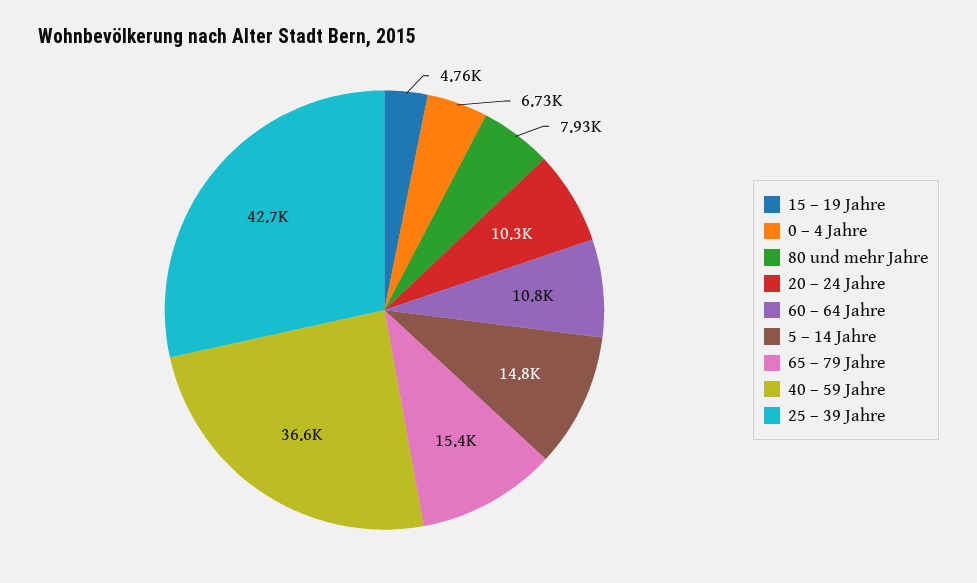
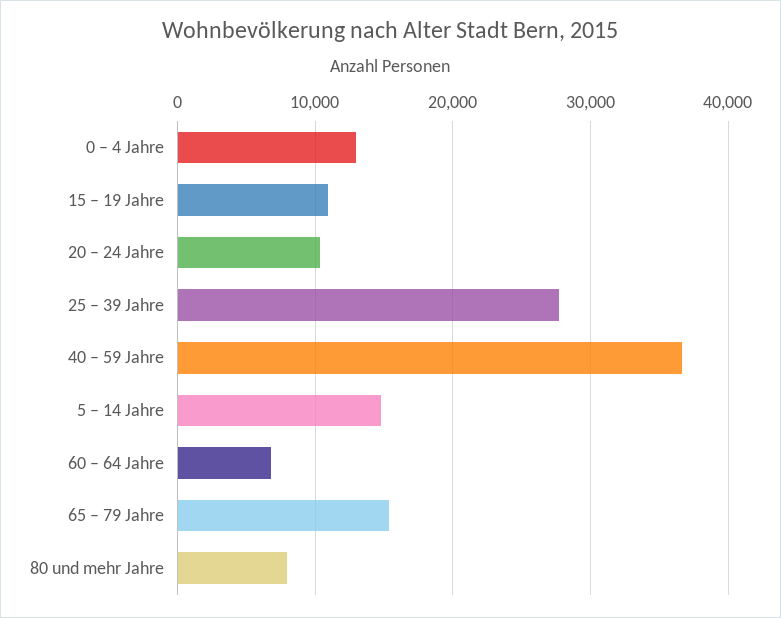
  {
-   "15 – 19 Jahre": 4760,
+   "15 – 19 Jahre": 11000,
-   "0 – 4 Jahre": 6730,
+   "0 – 4 Jahre": 13000,
    "80 und mehr Jahre": 7930,
    "20 – 24 Jahre": 10300,
-   "60 – 64 Jahre": 10800,
+   "60 – 64 Jahre": 7000,
    "5 – 14 Jahre": 14800,
    "65 – 79 Jahre": 15400,
    "40 – 59 Jahre": 36600,
-   "25 – 39 Jahre": 42700
+   "25 – 39 Jahre": 28000
  }

